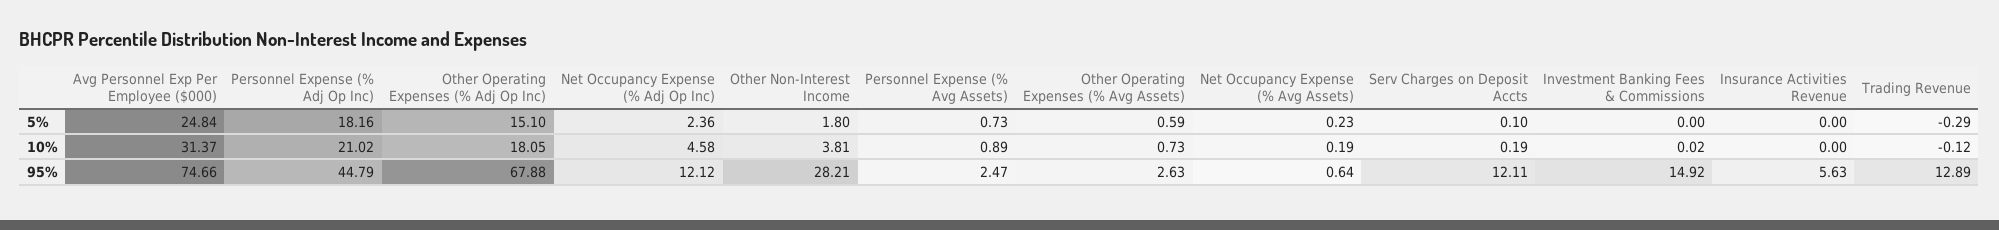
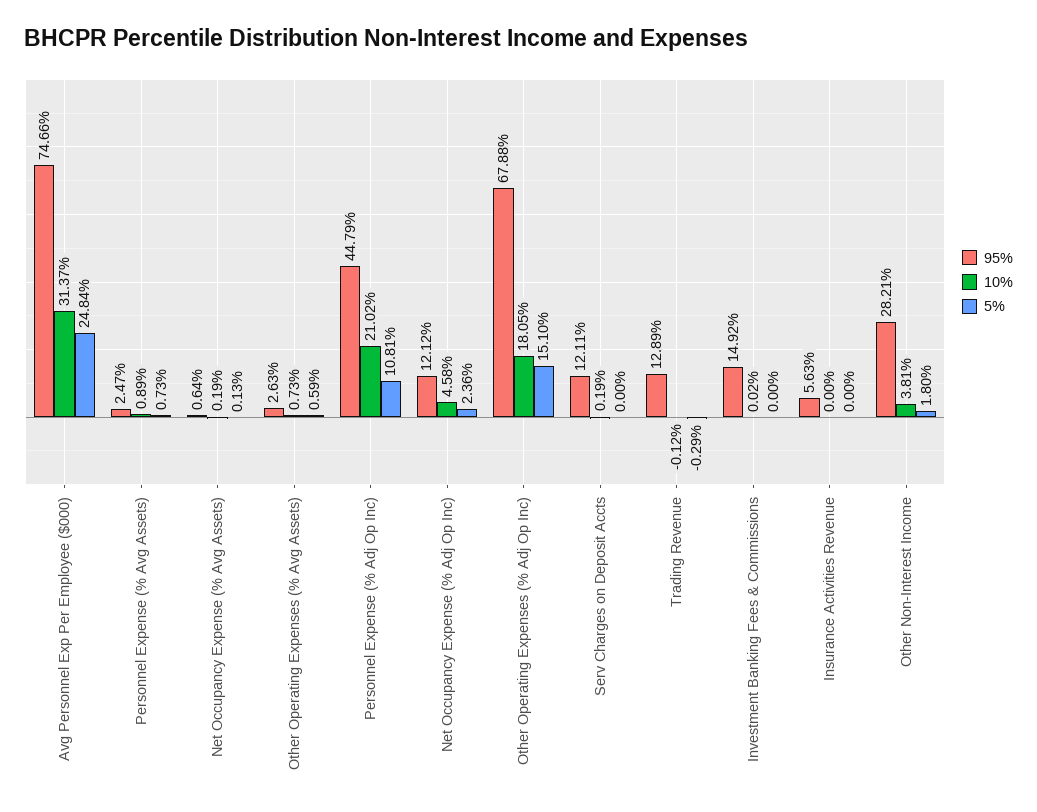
  {
    "5%": {
      "Avg Personnel Exp Per Employee ($000)": 24.84,
-     "Personnel Expense (% Adj Op Inc)": 18.16,
+     "Personnel Expense (% Adj Op Inc)": 10.81,
      "Other Operating Expenses (% Adj Op Inc)": 15.1,
      "Net Occupancy Expense (% Adj Op Inc)": 2.36,
      "Other Non-Interest Income": 1.8,
      "Personnel Expense (% Avg Assets)": 0.73,
      "Other Operating Expenses (% Avg Assets)": 0.59,
-     "Net Occupancy Expense (% Avg Assets)": 0.23,
+     "Net Occupancy Expense (% Avg Assets)": 0.13,
-     "Serv Charges on Deposit Accts": 0.1,
+     "Serv Charges on Deposit Accts": 0,
      "Investment Banking Fees & Commissions": 0,
      "Insurance Activities Revenue": 0,
      "Trading Revenue": -0.29
    },
    "10%": {
      "Avg Personnel Exp Per Employee ($000)": 31.37,
      "Personnel Expense (% Adj Op Inc)": 21.02,
      "Other Operating Expenses (% Adj Op Inc)": 18.05,
      "Net Occupancy Expense (% Adj Op Inc)": 4.58,
      "Other Non-Interest Income": 3.81,
      "Personnel Expense (% Avg Assets)": 0.89,
      "Other Operating Expenses (% Avg Assets)": 0.73,
      "Net Occupancy Expense (% Avg Assets)": 0.19,
      "Serv Charges on Deposit Accts": 0.19,
      "Investment Banking Fees & Commissions": 0.02,
      "Insurance Activities Revenue": 0,
      "Trading Revenue": -0.12
    },
    "95%": {
      "Avg Personnel Exp Per Employee ($000)": 74.66,
      "Personnel Expense (% Adj Op Inc)": 44.79,
      "Other Operating Expenses (% Adj Op Inc)": 67.88,
      "Net Occupancy Expense (% Adj Op Inc)": 12.12,
      "Other Non-Interest Income": 28.21,
      "Personnel Expense (% Avg Assets)": 2.47,
      "Other Operating Expenses (% Avg Assets)": 2.63,
      "Net Occupancy Expense (% Avg Assets)": 0.64,
      "Serv Charges on Deposit Accts": 12.11,
      "Investment Banking Fees & Commissions": 14.92,
      "Insurance Activities Revenue": 5.63,
      "Trading Revenue": 12.89
    }
  }

